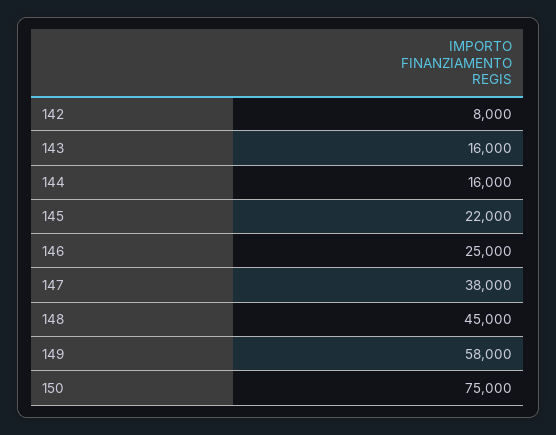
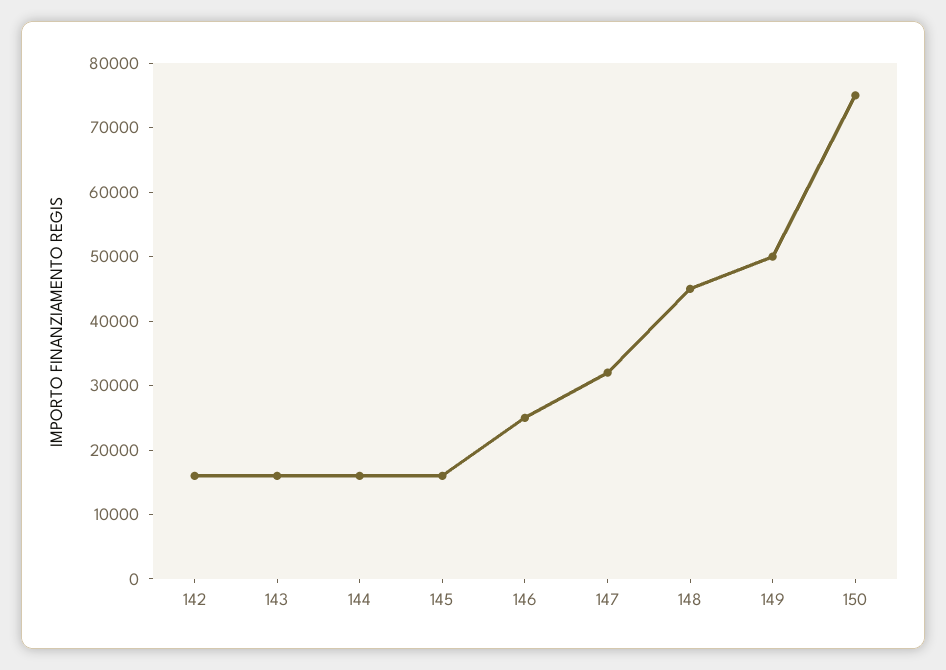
  {
-   "142": 8000,
+   "142": 16000,
    "143": 16000,
    "144": 16000,
-   "145": 22000,
+   "145": 16000,
    "146": 25000,
-   "147": 38000,
+   "147": 32000,
    "148": 45000,
-   "149": 58000,
+   "149": 50000,
    "150": 75000
  }

